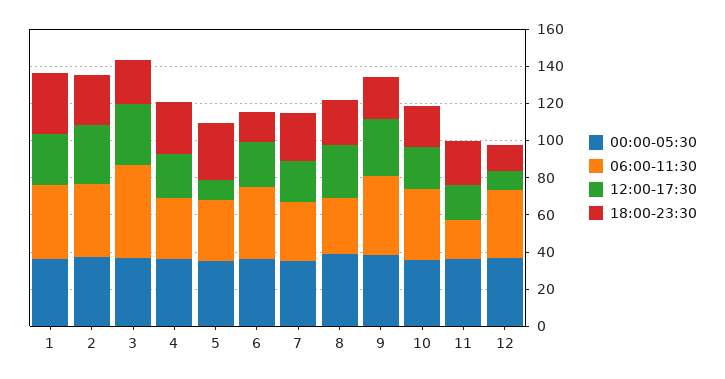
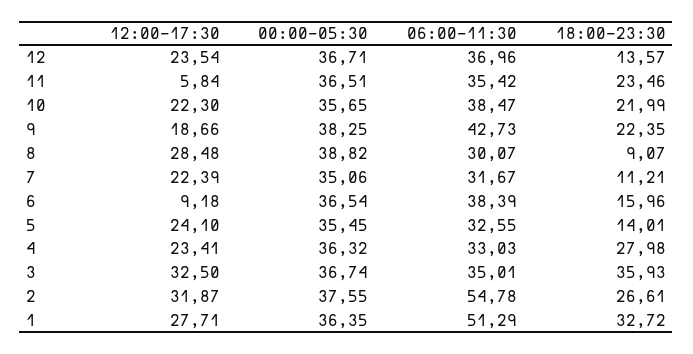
  {
    "00:00-05:30": {
      "1": 36.35,
      "2": 37.55,
      "3": 36.74,
      "4": 36.32,
      "5": 35.45,
      "6": 36.54,
      "7": 35.06,
      "8": 38.82,
      "9": 38.25,
      "10": 35.65,
      "11": 36.51,
      "12": 36.71
    },
    "06:00-11:30": {
-     "1": 40,
+     "1": 51.29,
-     "2": 40,
+     "2": 54.78,
-     "3": 50,
+     "3": 35.01,
      "4": 33.03,
      "5": 32.55,
      "6": 38.39,
      "7": 31.67,
      "8": 30.07,
      "9": 42.73,
      "10": 38.47,
-     "11": 20,
+     "11": 35.42,
      "12": 36.96
    },
    "12:00-17:30": {
      "1": 27.71,
      "2": 31.87,
      "3": 32.5,
      "4": 23.41,
-     "5": 10,
+     "5": 24.1,
-     "6": 25,
+     "6": 9.18,
      "7": 22.39,
      "8": 28.48,
-     "9": 30,
+     "9": 18.66,
      "10": 22.3,
-     "11": 20,
+     "11": 5.84,
-     "12": 10
+     "12": 23.54
    },
    "18:00-23:30": {
      "1": 32.72,
      "2": 26.61,
-     "3": 25,
+     "3": 35.93,
      "4": 27.98,
-     "5": 30,
+     "5": 14.01,
      "6": 15.96,
-     "7": 25,
+     "7": 11.21,
-     "8": 25,
+     "8": 9.07,
      "9": 22.35,
      "10": 21.99,
      "11": 23.46,
      "12": 13.57
    }
  }

